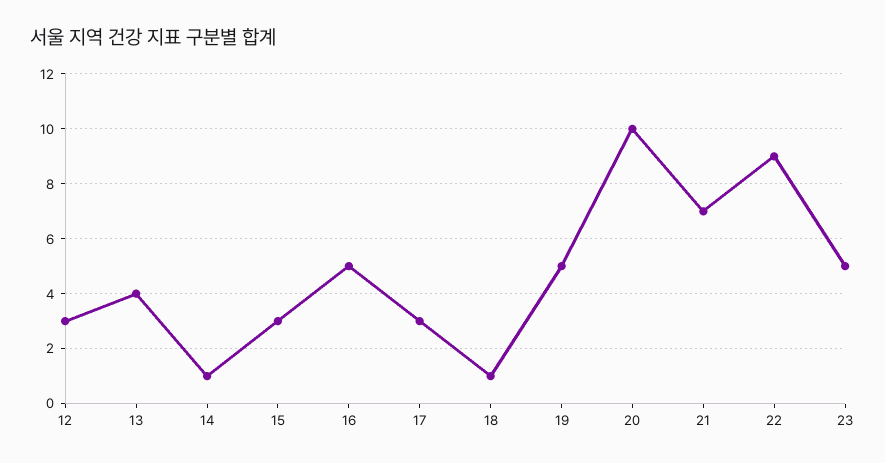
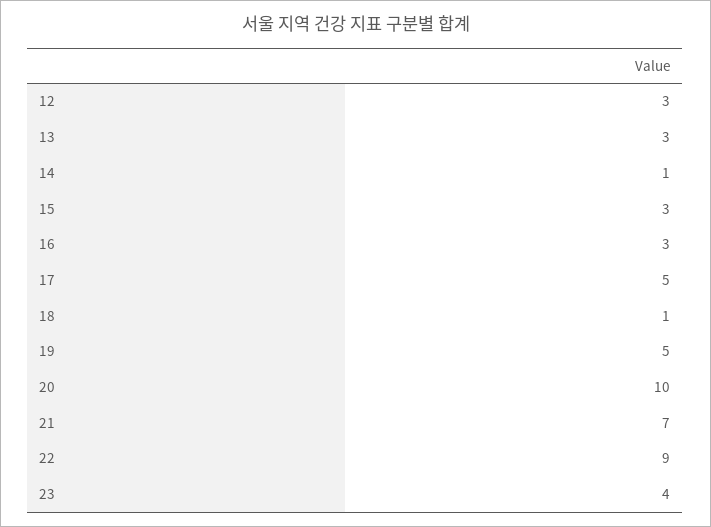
  {
    "12": 3,
-   "13": 4,
+   "13": 3,
    "14": 1,
    "15": 3,
-   "16": 5,
+   "16": 3,
-   "17": 3,
+   "17": 5,
    "18": 1,
    "19": 5,
    "20": 10,
    "21": 7,
    "22": 9,
-   "23": 5
+   "23": 4
  }

